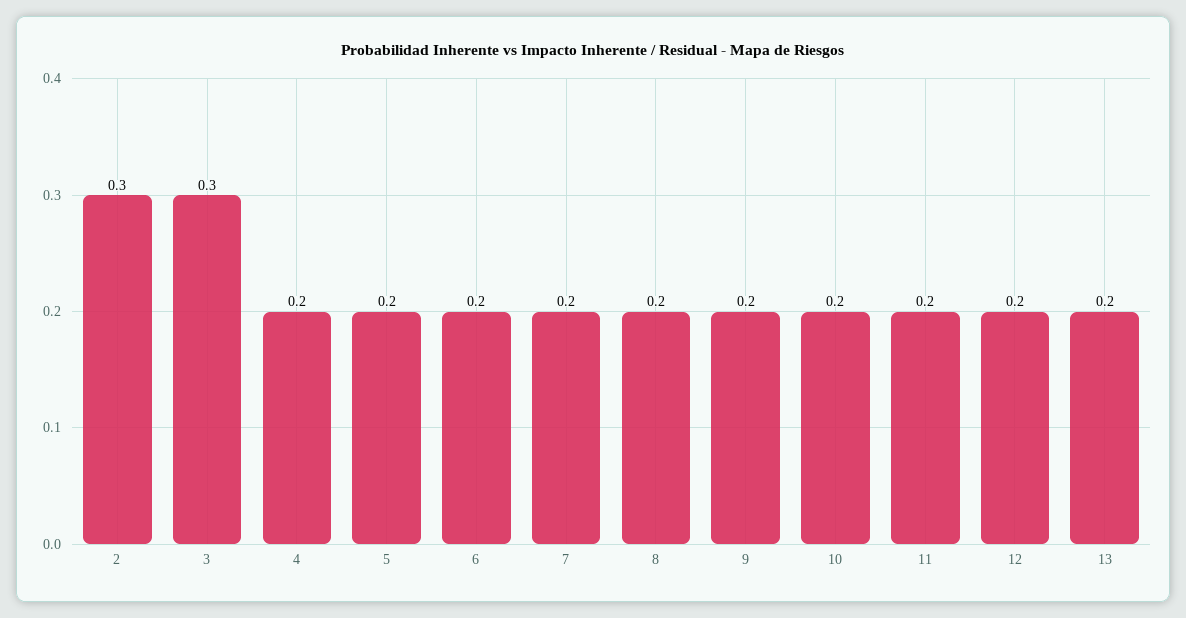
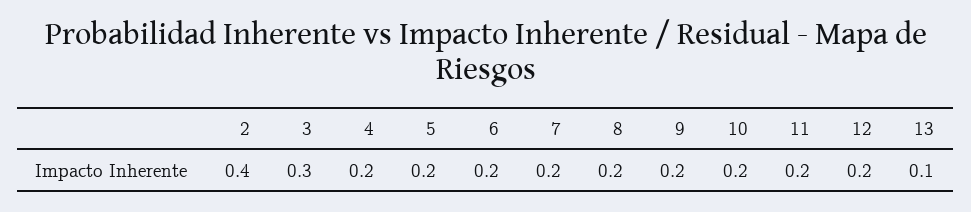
  {
-   "2": 0.3,
+   "2": 0.4,
    "3": 0.3,
    "4": 0.2,
    "5": 0.2,
    "6": 0.2,
    "7": 0.2,
    "8": 0.2,
    "9": 0.2,
    "10": 0.2,
    "11": 0.2,
    "12": 0.2,
-   "13": 0.2
+   "13": 0.1
  }

